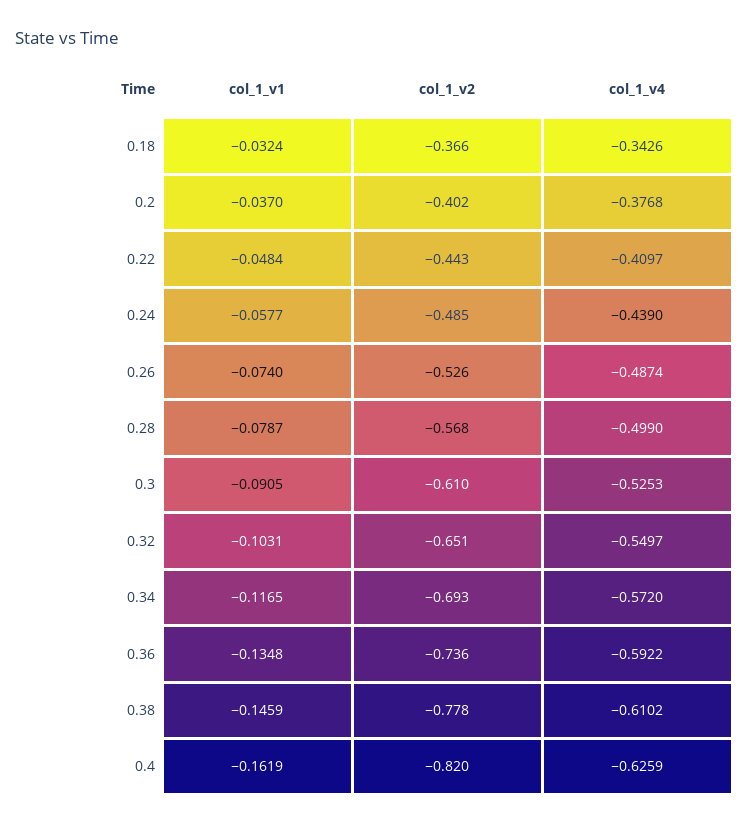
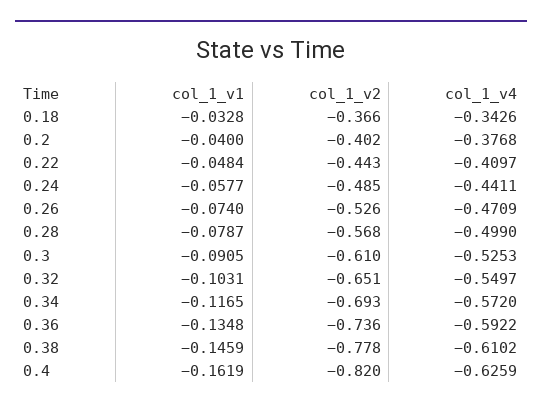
  {
    "col_1_v1": {
-     "0.18": -0.0324,
+     "0.18": -0.0328,
-     "0.2": -0.037,
+     "0.2": -0.04,
      "0.22": -0.0484,
      "0.24": -0.0577,
      "0.26": -0.074,
      "0.28": -0.0787,
      "0.3": -0.0905,
      "0.32": -0.1031,
      "0.34": -0.1165,
      "0.36": -0.1348,
      "0.38": -0.1459,
      "0.4": -0.1619
    },
    "col_1_v2": {
      "0.18": -0.366,
      "0.2": -0.402,
      "0.22": -0.443,
      "0.24": -0.485,
      "0.26": -0.526,
      "0.28": -0.568,
      "0.3": -0.61,
      "0.32": -0.651,
      "0.34": -0.693,
      "0.36": -0.736,
      "0.38": -0.778,
      "0.4": -0.82
    },
    "col_1_v4": {
      "0.18": -0.3426,
      "0.2": -0.3768,
      "0.22": -0.4097,
-     "0.24": -0.439,
+     "0.24": -0.4411,
-     "0.26": -0.4874,
+     "0.26": -0.4709,
      "0.28": -0.499,
      "0.3": -0.5253,
      "0.32": -0.5497,
      "0.34": -0.572,
      "0.36": -0.5922,
      "0.38": -0.6102,
      "0.4": -0.6259
    }
  }

